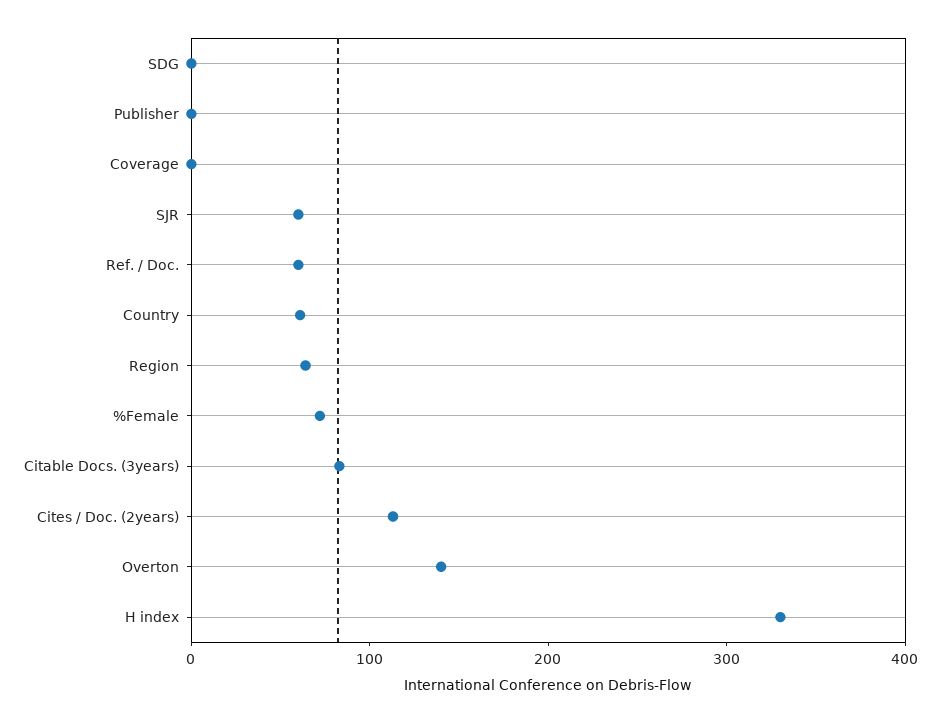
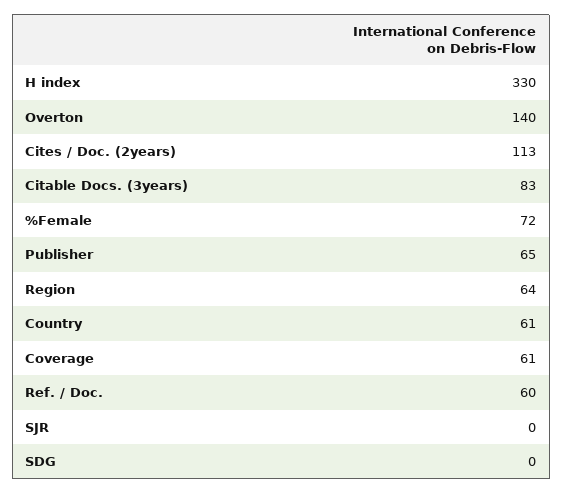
  {
    "SDG": 0,
-   "Publisher": 0,
+   "Publisher": 65,
-   "Coverage": 0,
+   "Coverage": 61,
-   "SJR": 60,
+   "SJR": 0,
    "Ref. / Doc.": 60,
    "Country": 61,
    "Region": 64,
    "%Female": 72,
    "Citable Docs. (3years)": 83,
    "Cites / Doc. (2years)": 113,
    "Overton": 140,
    "H index": 330
  }

